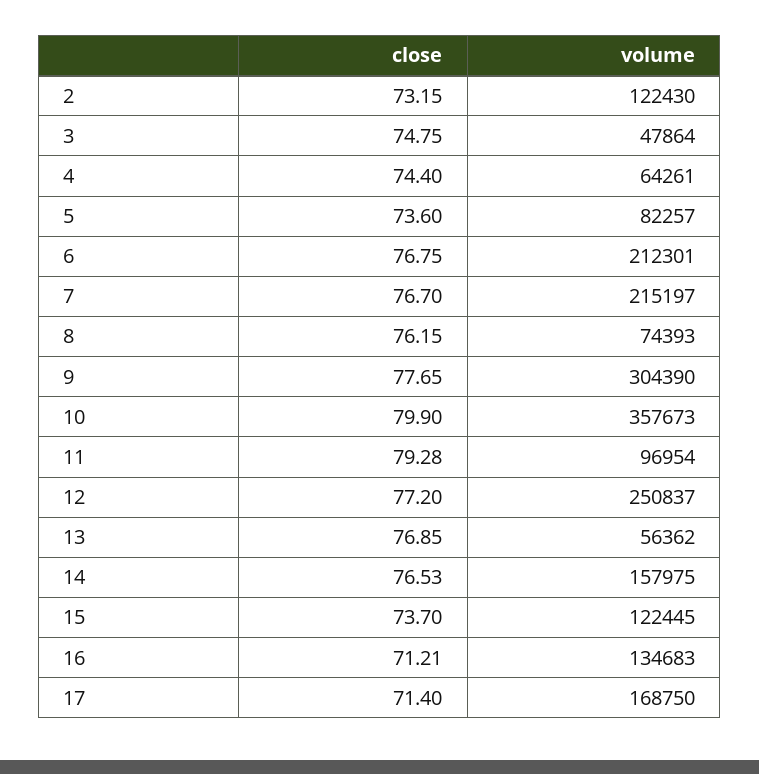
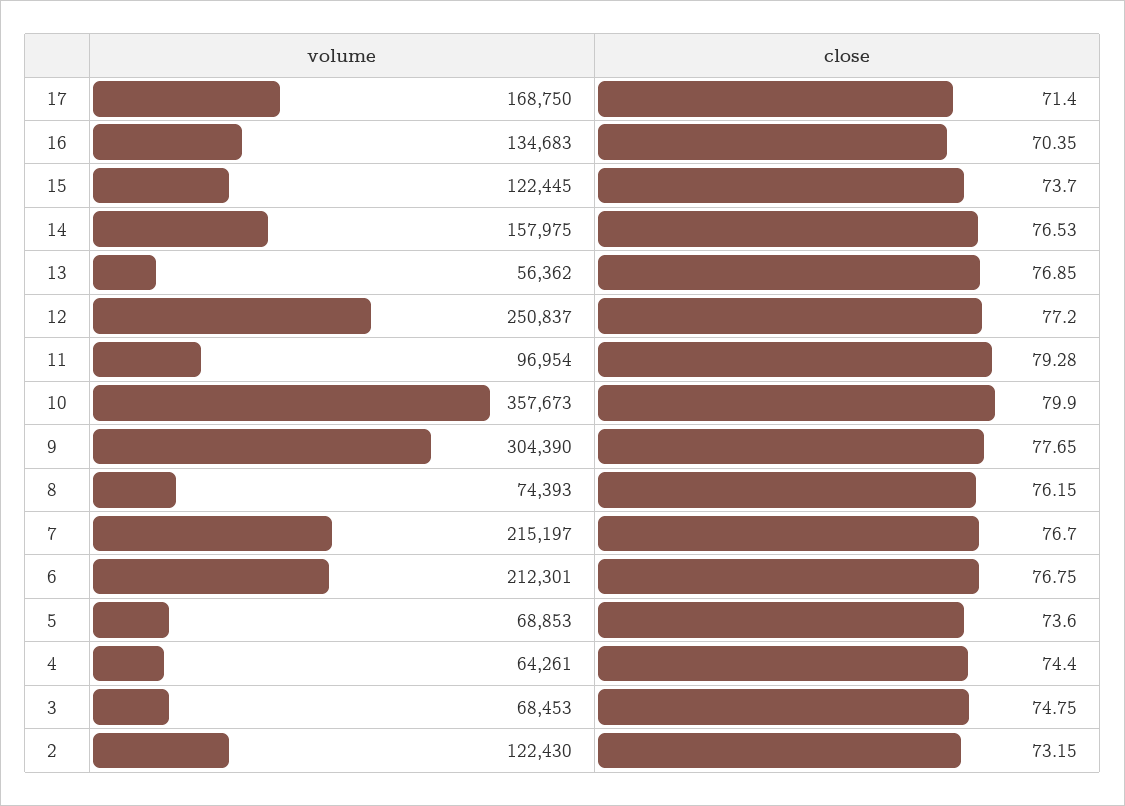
  {
    "close": {
      "2": 73.15,
      "3": 74.75,
      "4": 74.4,
      "5": 73.6,
      "6": 76.75,
      "7": 76.7,
      "8": 76.15,
      "9": 77.65,
      "10": 79.9,
      "11": 79.28,
      "12": 77.2,
      "13": 76.85,
      "14": 76.53,
      "15": 73.7,
-     "16": 71.21,
+     "16": 70.35,
      "17": 71.4
    },
    "volume": {
      "2": 122430,
-     "3": 47864,
+     "3": 68453,
      "4": 64261,
-     "5": 82257,
+     "5": 68853,
      "6": 212301,
      "7": 215197,
      "8": 74393,
      "9": 304390,
      "10": 357673,
      "11": 96954,
      "12": 250837,
      "13": 56362,
      "14": 157975,
      "15": 122445,
      "16": 134683,
      "17": 168750
    }
  }

